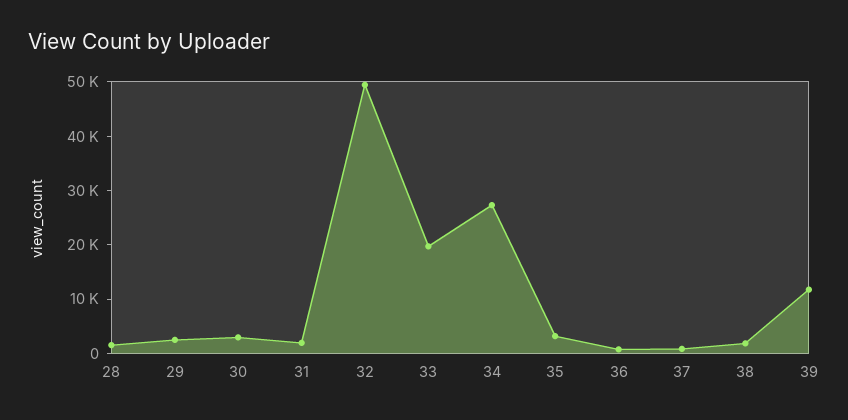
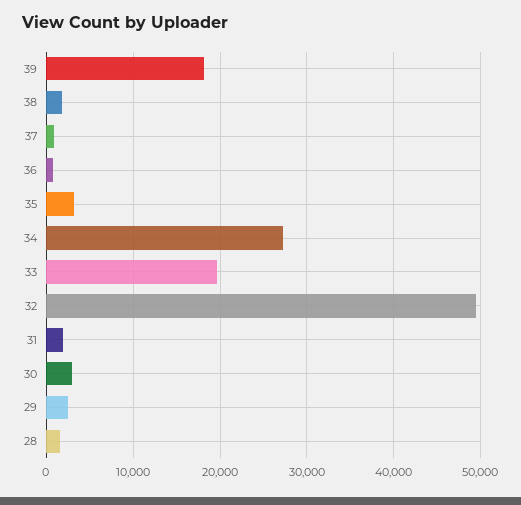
  {
    "28": 2000,
    "29": 2000,
    "30": 3000,
    "31": 2000,
    "32": 49000,
    "33": 20000,
    "34": 27000,
    "35": 3000,
    "36": 1000,
    "37": 1000,
    "38": 2000,
-   "39": 12000
+   "39": 18000
  }

